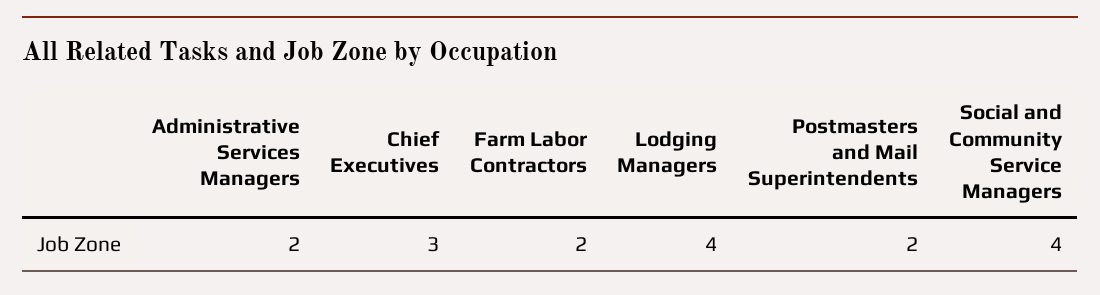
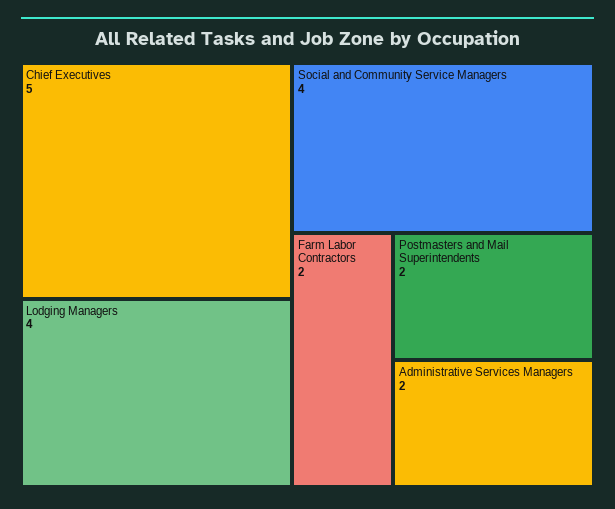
  {
    "Administrative Services Managers": 2,
-   "Chief Executives": 3,
+   "Chief Executives": 5,
    "Farm Labor Contractors": 2,
    "Lodging Managers": 4,
    "Postmasters and Mail Superintendents": 2,
    "Social and Community Service Managers": 4
  }

